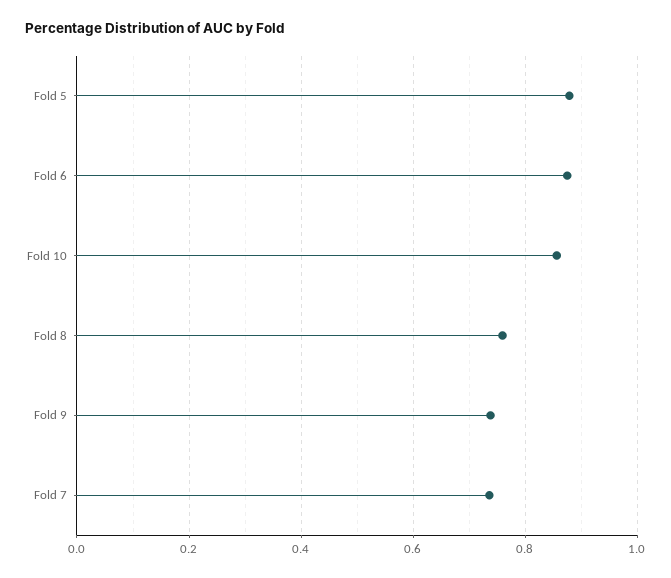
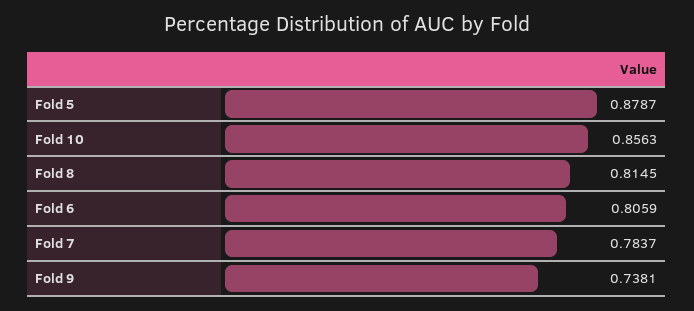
  {
    "Fold 5": 0.8787,
-   "Fold 6": 0.88,
+   "Fold 6": 0.8059,
    "Fold 10": 0.8563,
-   "Fold 8": 0.76,
+   "Fold 8": 0.8145,
    "Fold 9": 0.7381,
-   "Fold 7": 0.74
+   "Fold 7": 0.7837
  }

